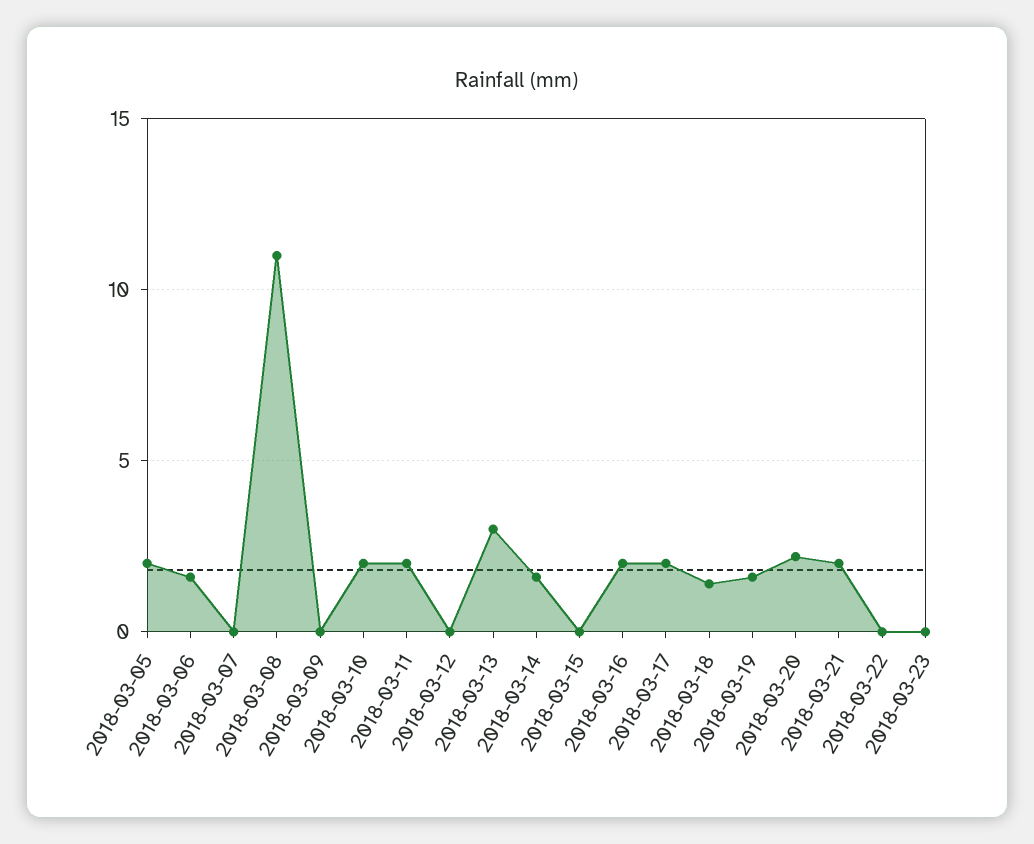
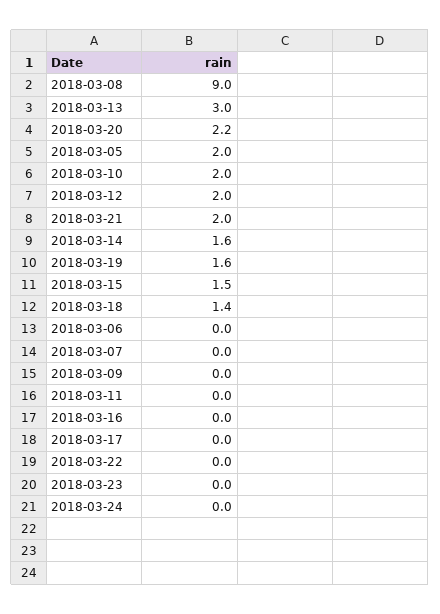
  {
    "2018-03-05": 2,
-   "2018-03-06": 1.5,
+   "2018-03-06": 0,
    "2018-03-07": 0,
-   "2018-03-08": 11,
+   "2018-03-08": 9,
    "2018-03-09": 0,
    "2018-03-10": 2,
-   "2018-03-11": 2,
+   "2018-03-11": 0,
-   "2018-03-12": 0,
+   "2018-03-12": 2,
    "2018-03-13": 3,
    "2018-03-14": 1.6,
-   "2018-03-15": 0,
+   "2018-03-15": 1.5,
-   "2018-03-16": 2,
+   "2018-03-16": 0,
-   "2018-03-17": 2,
+   "2018-03-17": 0,
    "2018-03-18": 1.4,
    "2018-03-19": 1.6,
    "2018-03-20": 2.2,
    "2018-03-21": 2,
    "2018-03-22": 0,
-   "2018-03-23": 0
+   "2018-03-23": 0,
+   "2018-03-24": 0
  }

